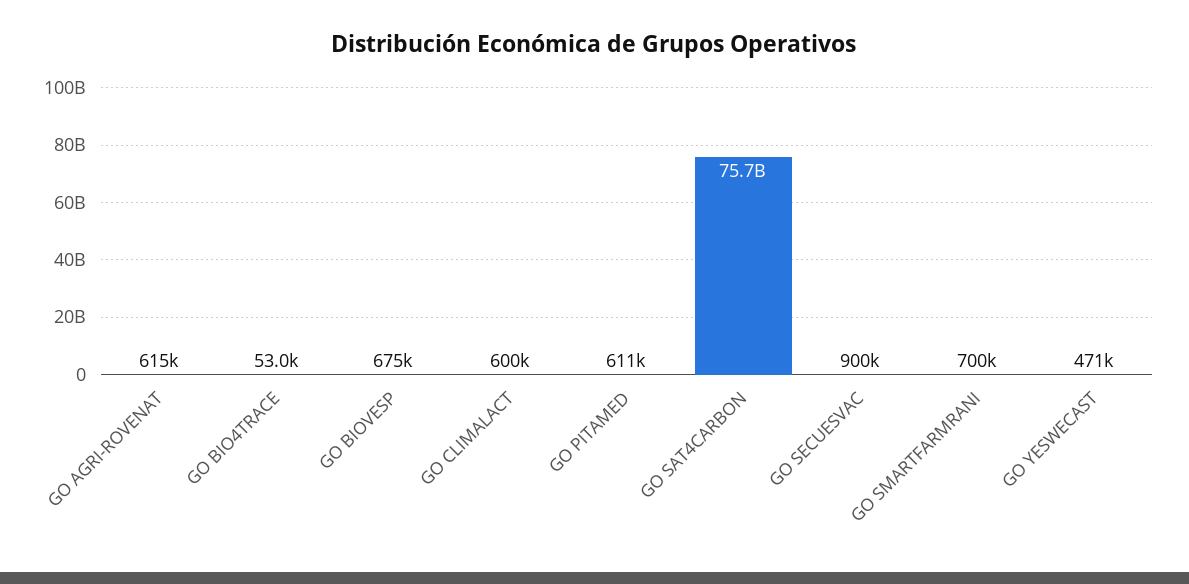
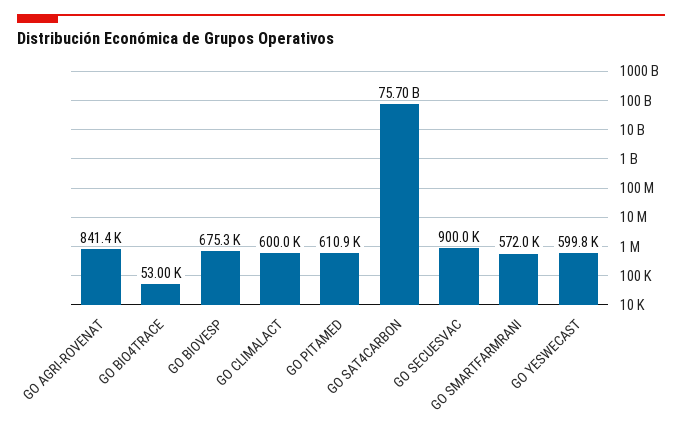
  {
-   "GO AGRI-ROVENAT": 615000,
+   "GO AGRI-ROVENAT": 841400,
    "GO BIO4TRACE": 53000,
    "GO BIOVESP": 675300,
    "GO CLIMALACT": 600000,
    "GO PITAMED": 610900,
    "GO SAT4CARBON": 75700000000,
    "GO SECUESVAC": 900000,
-   "GO SMARTFARMRANI": 700000,
+   "GO SMARTFARMRANI": 572000,
-   "GO YESWECAST": 471000
+   "GO YESWECAST": 599800
  }

